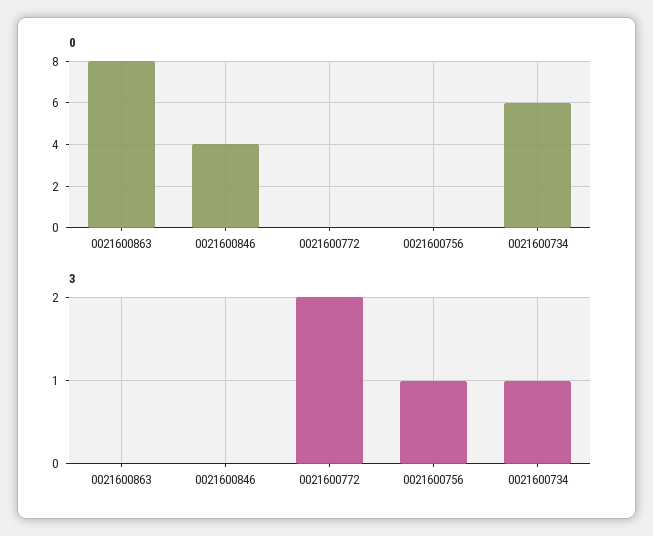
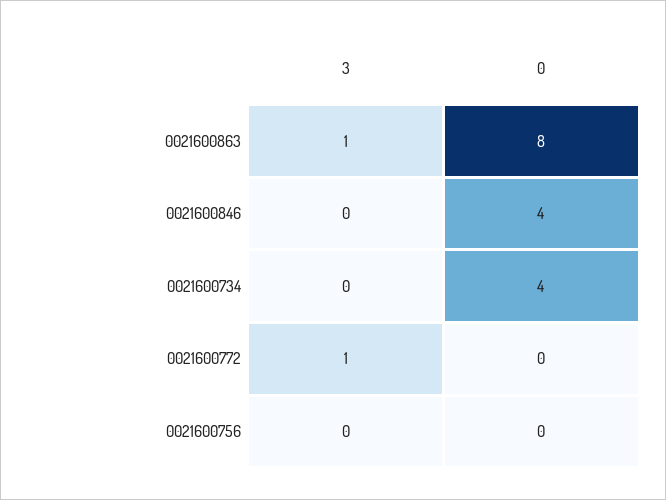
  {
    "0": {
      "0021600863": 8,
      "0021600846": 4,
      "0021600772": 0,
      "0021600756": 0,
-     "0021600734": 6
+     "0021600734": 4
    },
    "3": {
-     "0021600863": 0,
+     "0021600863": 1,
      "0021600846": 0,
-     "0021600772": 2,
+     "0021600772": 1,
-     "0021600756": 1,
+     "0021600756": 0,
-     "0021600734": 1
+     "0021600734": 0
    }
  }

